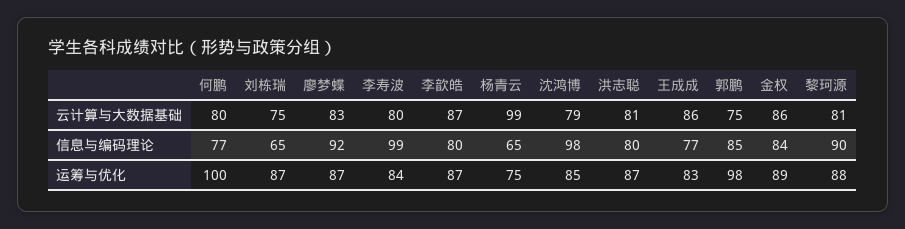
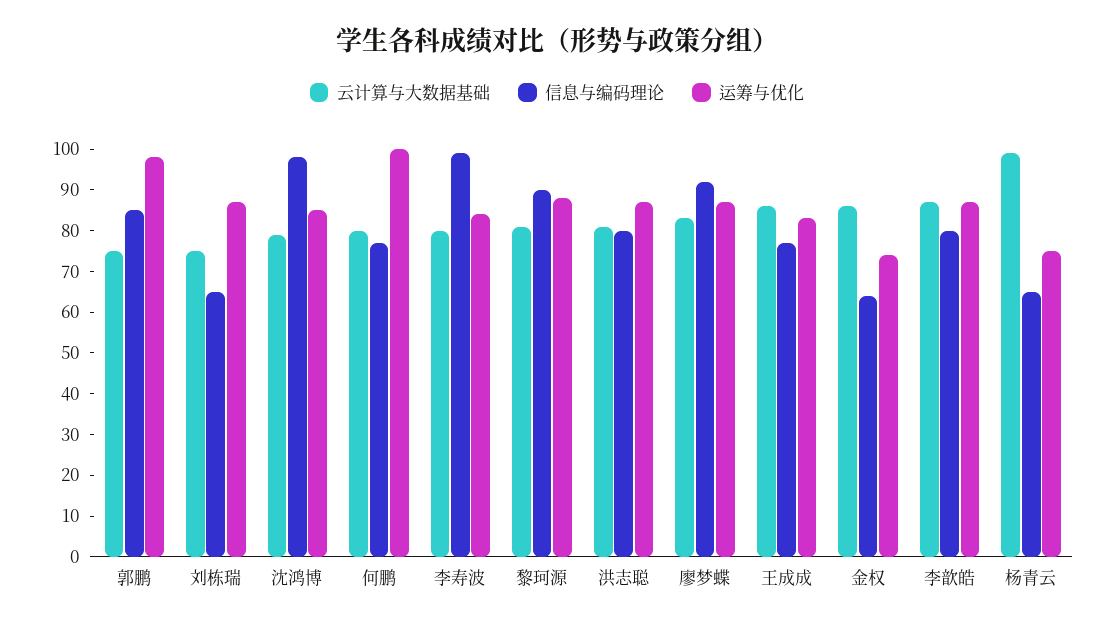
  {
    "云计算与大数据基础": {
      "何鹏": 80,
      "刘栋瑞": 75,
      "廖梦蝶": 83,
      "李寿波": 80,
      "李歆皓": 87,
      "杨青云": 99,
      "沈鸿博": 79,
      "洪志聪": 81,
      "王成成": 86,
      "郭鹏": 75,
      "金权": 86,
      "黎珂源": 81
    },
    "信息与编码理论": {
      "何鹏": 77,
      "刘栋瑞": 65,
      "廖梦蝶": 92,
      "李寿波": 99,
      "李歆皓": 80,
      "杨青云": 65,
      "沈鸿博": 98,
      "洪志聪": 80,
      "王成成": 77,
      "郭鹏": 85,
-     "金权": 84,
+     "金权": 65,
      "黎珂源": 90
    },
    "运筹与优化": {
      "何鹏": 100,
      "刘栋瑞": 87,
      "廖梦蝶": 87,
      "李寿波": 84,
      "李歆皓": 87,
      "杨青云": 75,
      "沈鸿博": 85,
      "洪志聪": 87,
      "王成成": 83,
      "郭鹏": 98,
-     "金权": 89,
+     "金权": 75,
      "黎珂源": 88
    }
  }

